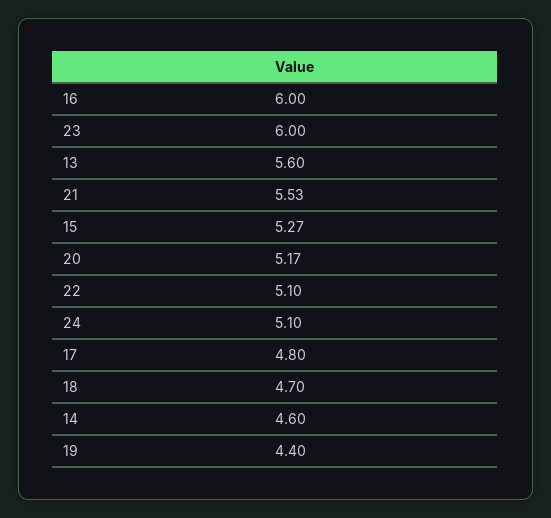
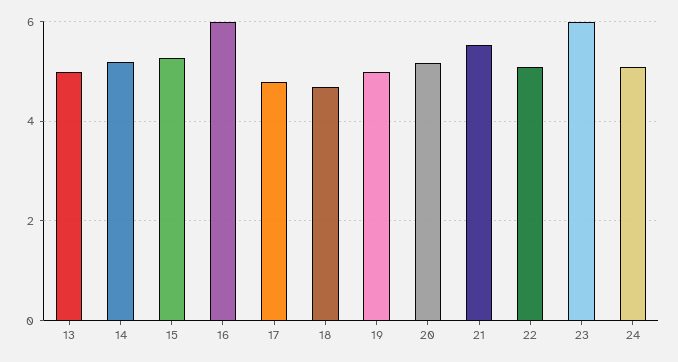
  {
    "16": 6,
    "23": 6,
-   "13": 5.6,
+   "13": 5,
    "21": 5.53,
    "15": 5.27,
    "20": 5.17,
    "22": 5.1,
    "24": 5.1,
    "17": 4.8,
    "18": 4.7,
-   "14": 4.6,
+   "14": 5.2,
-   "19": 4.4
+   "19": 5
  }

